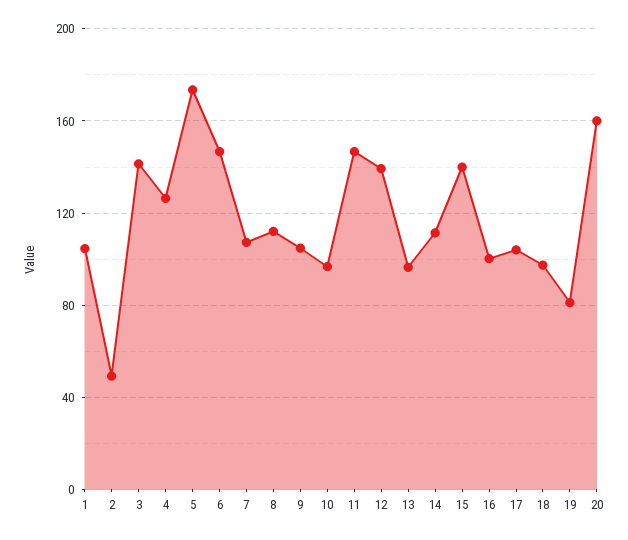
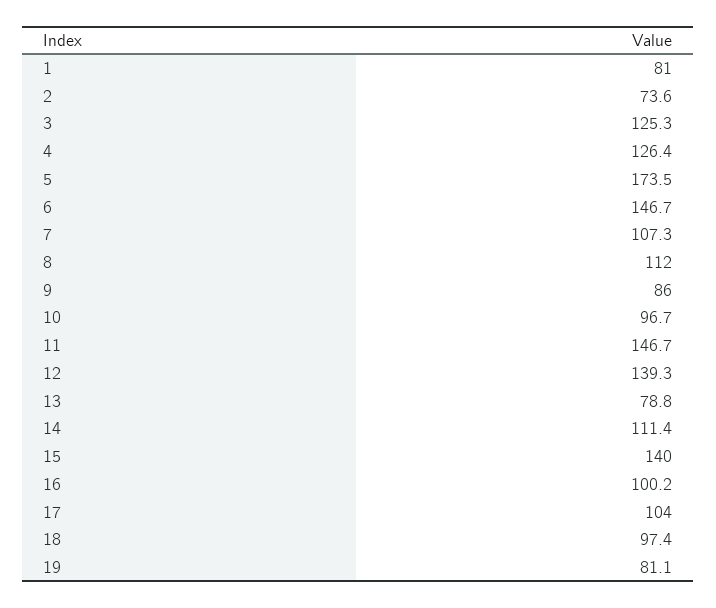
  {
-   "1": 105,
+   "1": 81,
-   "2": 50,
+   "2": 73.6,
-   "3": 140,
+   "3": 125.3,
    "4": 126.4,
    "5": 173.5,
    "6": 146.7,
    "7": 107.3,
    "8": 112,
-   "9": 105,
+   "9": 86,
    "10": 96.7,
    "11": 146.7,
    "12": 139.3,
-   "13": 95,
+   "13": 78.8,
    "14": 111.4,
    "15": 140,
    "16": 100.2,
    "17": 104,
    "18": 97.4,
-   "19": 81.1,
+   "19": 81.1
-   "20": 160
  }

